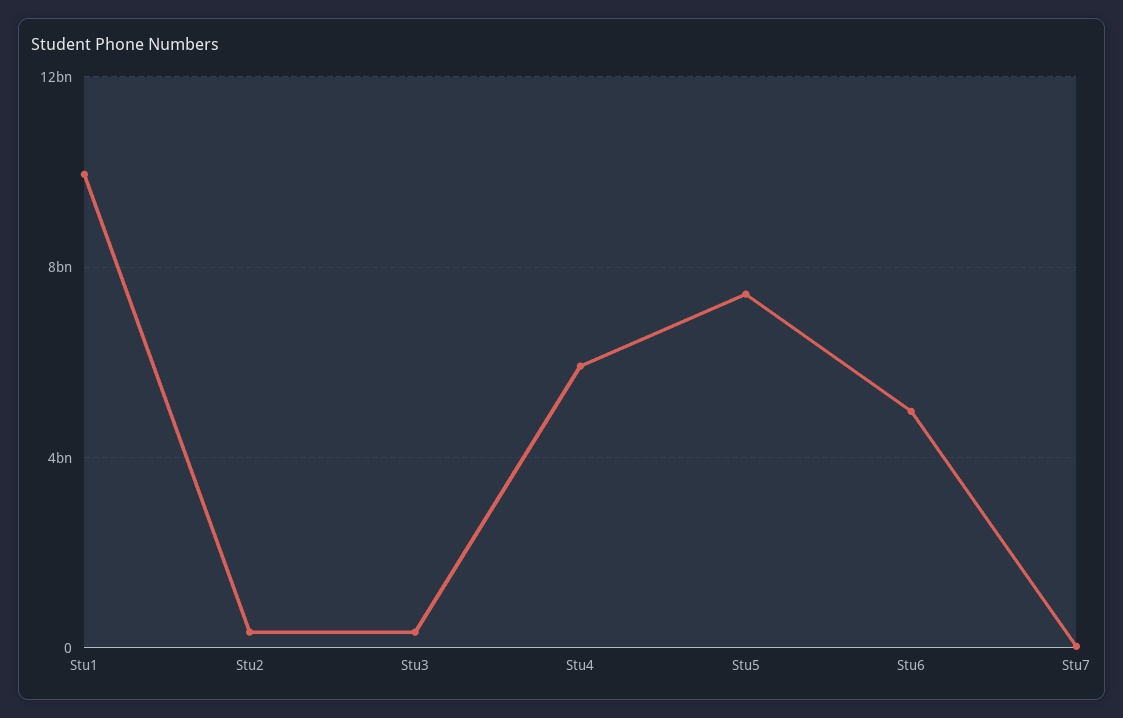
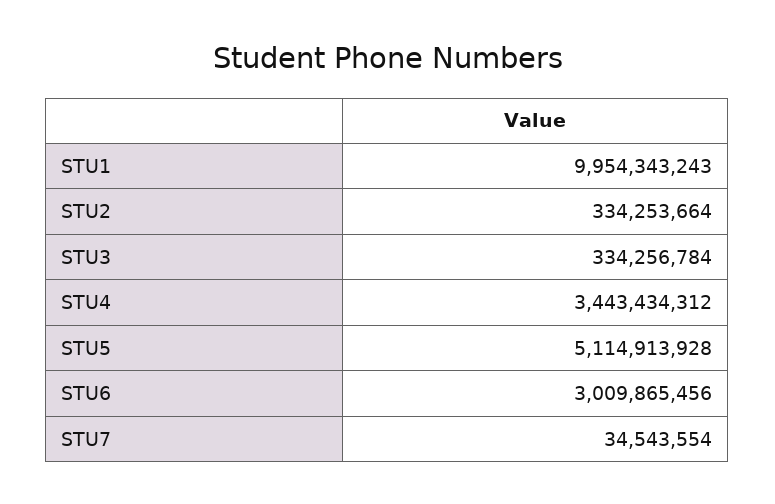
  {
    "Stu1": 9954343243,
    "Stu2": 334253664,
    "Stu3": 334256784,
-   "Stu4": 6000000000,
+   "Stu4": 3443434312,
-   "Stu5": 7500000000,
+   "Stu5": 5114913928,
-   "Stu6": 5000000000,
+   "Stu6": 3009865456,
    "Stu7": 34543554
  }

